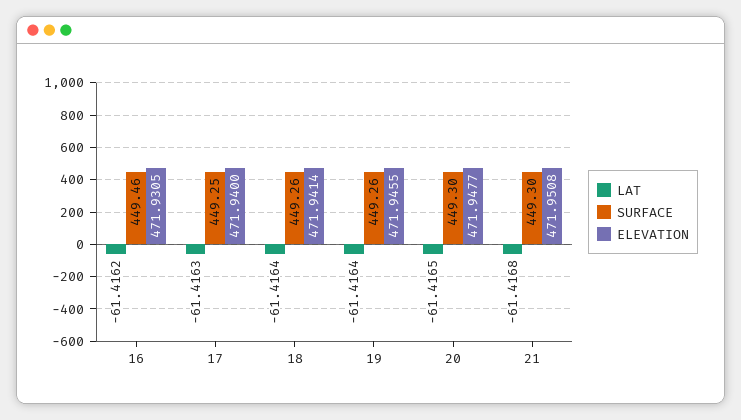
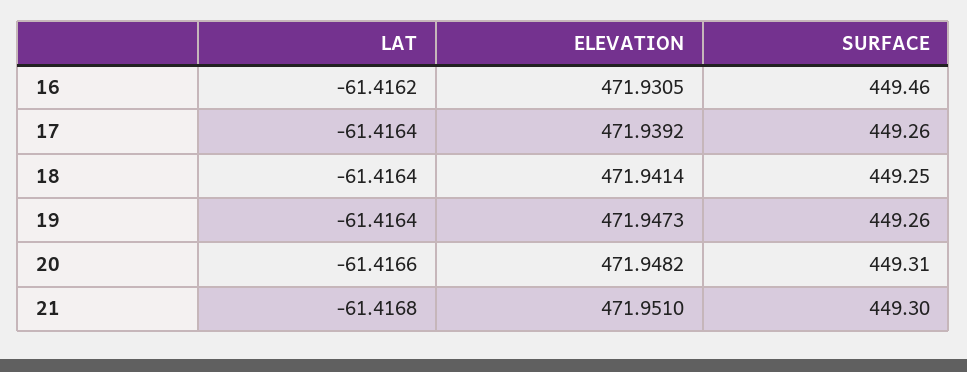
  {
    "LAT": {
      "16": -61.4162,
-     "17": -61.4163,
+     "17": -61.4164,
      "18": -61.4164,
      "19": -61.4164,
-     "20": -61.4165,
+     "20": -61.4166,
      "21": -61.4168
    },
    "SURFACE": {
      "16": 449.46,
-     "17": 449.25,
+     "17": 449.26,
-     "18": 449.26,
+     "18": 449.25,
      "19": 449.26,
-     "20": 449.3,
+     "20": 449.31,
      "21": 449.3
    },
    "ELEVATION": {
      "16": 471.9305,
-     "17": 471.94,
+     "17": 471.9392,
      "18": 471.9414,
-     "19": 471.9455,
+     "19": 471.9473,
-     "20": 471.9477,
+     "20": 471.9482,
-     "21": 471.9508
+     "21": 471.951
    }
  }

